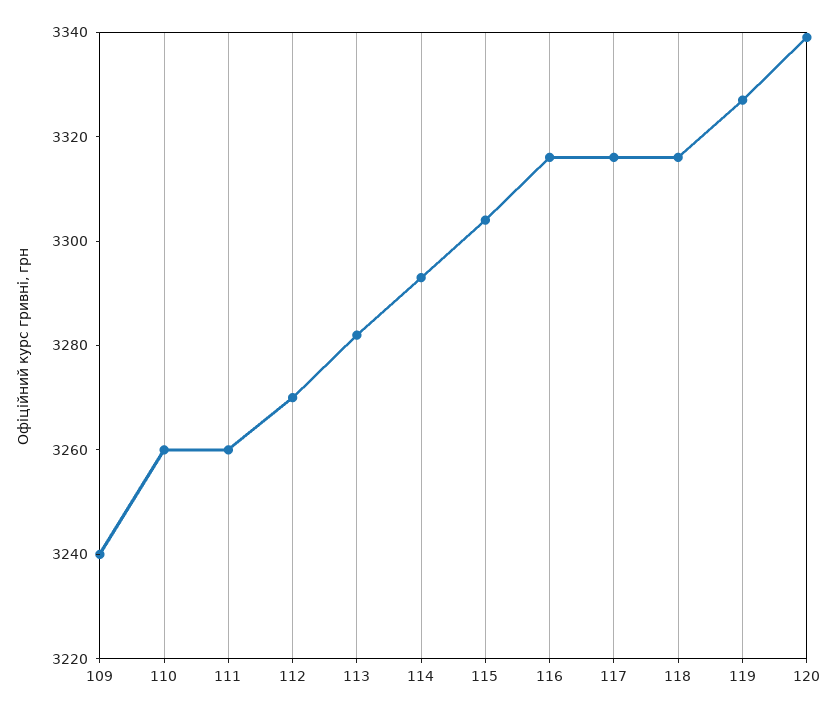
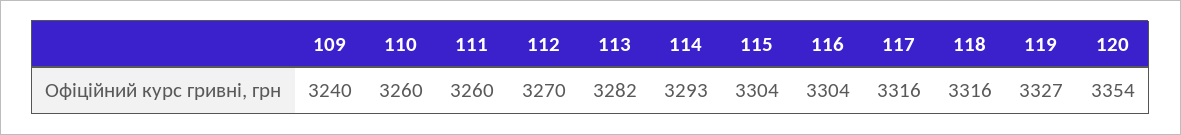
  {
    "109": 3240,
    "110": 3260,
    "111": 3260,
    "112": 3270,
    "113": 3282,
    "114": 3293,
    "115": 3304,
-   "116": 3315,
+   "116": 3304,
    "117": 3316,
    "118": 3316,
    "119": 3327,
-   "120": 3340
+   "120": 3354
  }

